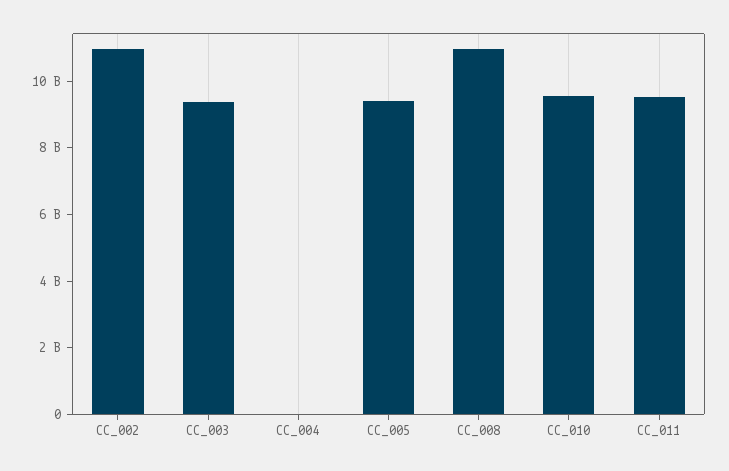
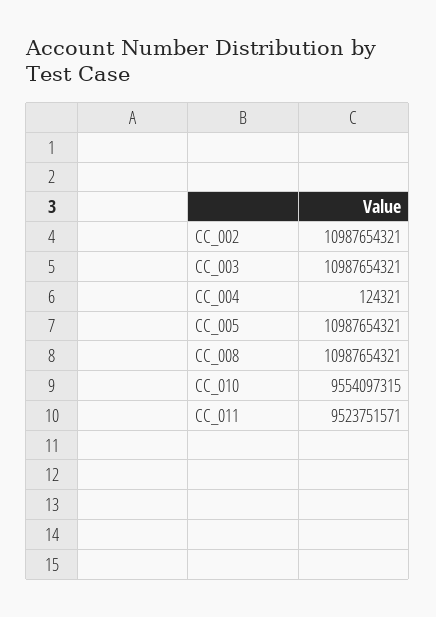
  {
    "CC_002": 10987654321,
-   "CC_003": 9500000000,
+   "CC_003": 10987654321,
    "CC_004": 124321,
-   "CC_005": 9500000000,
+   "CC_005": 10987654321,
    "CC_008": 10987654321,
    "CC_010": 9554097315,
    "CC_011": 9523751571
  }

